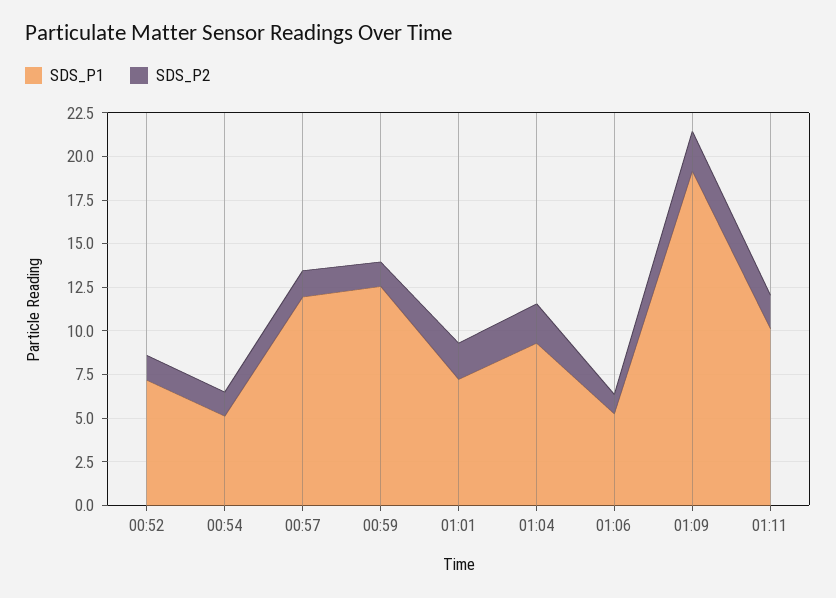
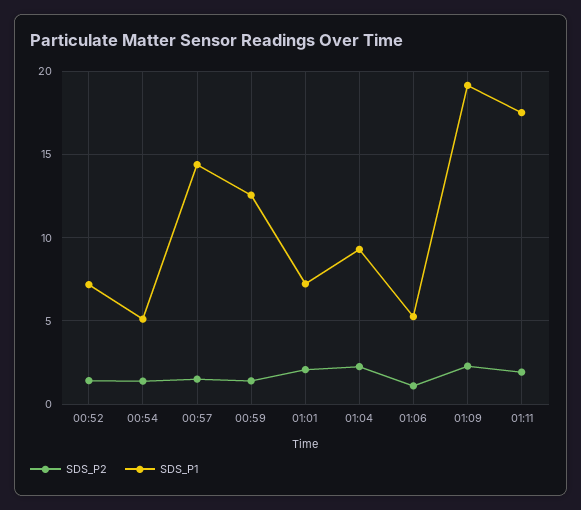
  {
    "SDS_P1": {
      "00:52": 7,
      "00:54": 5,
-     "00:57": 12,
+     "00:57": 14.5,
      "00:59": 12.5,
      "01:01": 7,
      "01:04": 9.5,
      "01:06": 5.5,
      "01:09": 19,
-     "01:11": 10
+     "01:11": 17.5
    },
    "SDS_P2": {
      "00:52": 1.5,
      "00:54": 1.5,
      "00:57": 1.5,
      "00:59": 1.5,
      "01:01": 2,
      "01:04": 2.5,
      "01:06": 1,
      "01:09": 2.5,
      "01:11": 2
    }
  }

